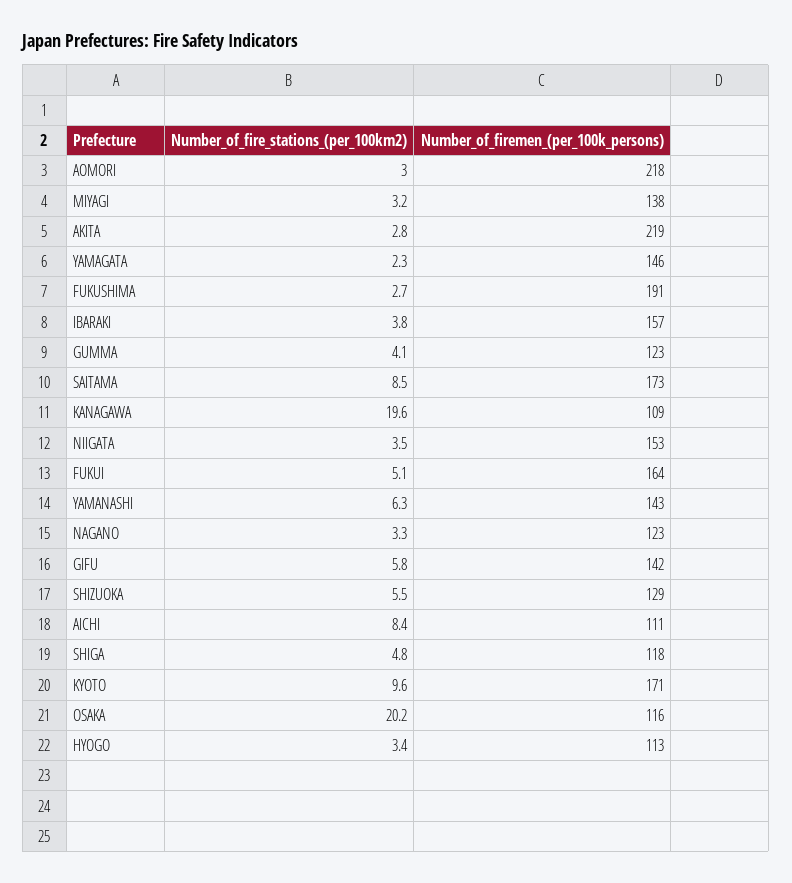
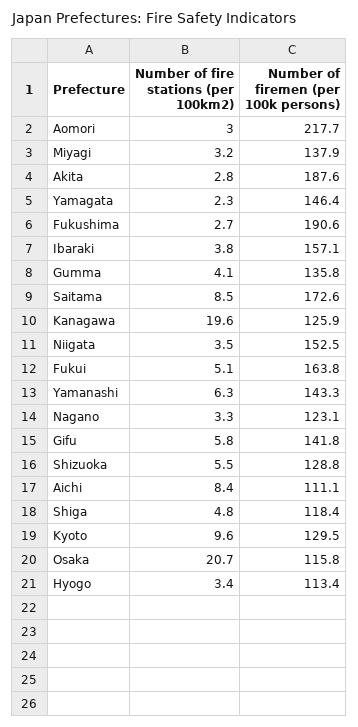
  {
    "Number_of_fire_stations_(per_100km2)": {
      "AOMORI": 3,
      "MIYAGI": 3.2,
      "AKITA": 2.8,
      "YAMAGATA": 2.3,
      "FUKUSHIMA": 2.7,
      "IBARAKI": 3.8,
      "GUMMA": 4.1,
      "SAITAMA": 8.5,
      "KANAGAWA": 19.6,
      "NIIGATA": 3.5,
      "FUKUI": 5.1,
      "YAMANASHI": 6.3,
      "NAGANO": 3.3,
      "GIFU": 5.8,
      "SHIZUOKA": 5.5,
      "AICHI": 8.4,
      "SHIGA": 4.8,
      "KYOTO": 9.6,
-     "OSAKA": 20.2,
+     "OSAKA": 20.7,
      "HYOGO": 3.4
    },
    "Number_of_firemen_(per_100k_persons)": {
      "AOMORI": 217.7,
      "MIYAGI": 137.9,
-     "AKITA": 219,
+     "AKITA": 187.6,
      "YAMAGATA": 146.4,
      "FUKUSHIMA": 190.6,
      "IBARAKI": 157.1,
-     "GUMMA": 123,
+     "GUMMA": 135.8,
      "SAITAMA": 172.6,
-     "KANAGAWA": 109,
+     "KANAGAWA": 125.9,
      "NIIGATA": 152.5,
      "FUKUI": 163.8,
      "YAMANASHI": 143.3,
      "NAGANO": 123.1,
      "GIFU": 141.8,
      "SHIZUOKA": 128.8,
      "AICHI": 111.1,
      "SHIGA": 118.4,
-     "KYOTO": 171,
+     "KYOTO": 129.5,
      "OSAKA": 115.8,
      "HYOGO": 113.4
    }
  }

